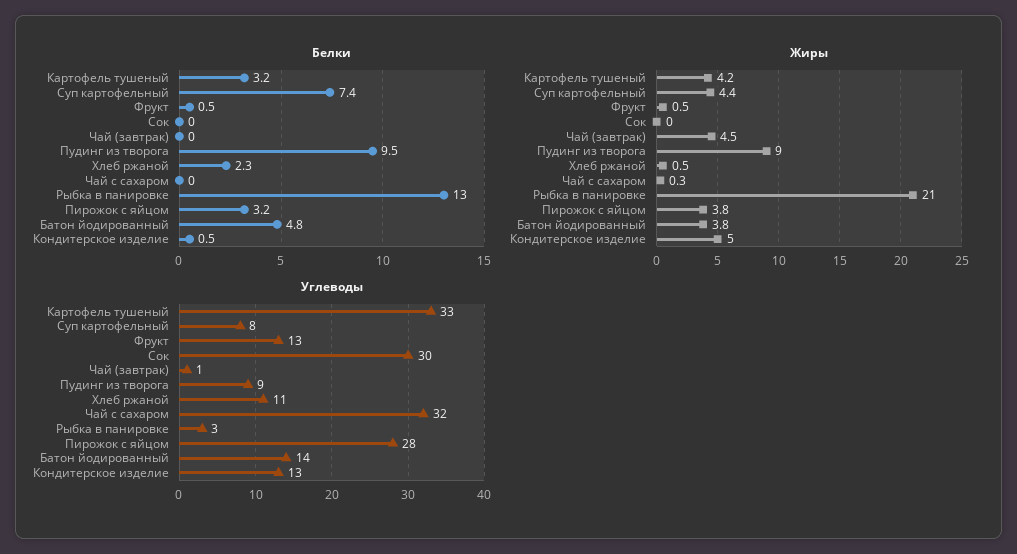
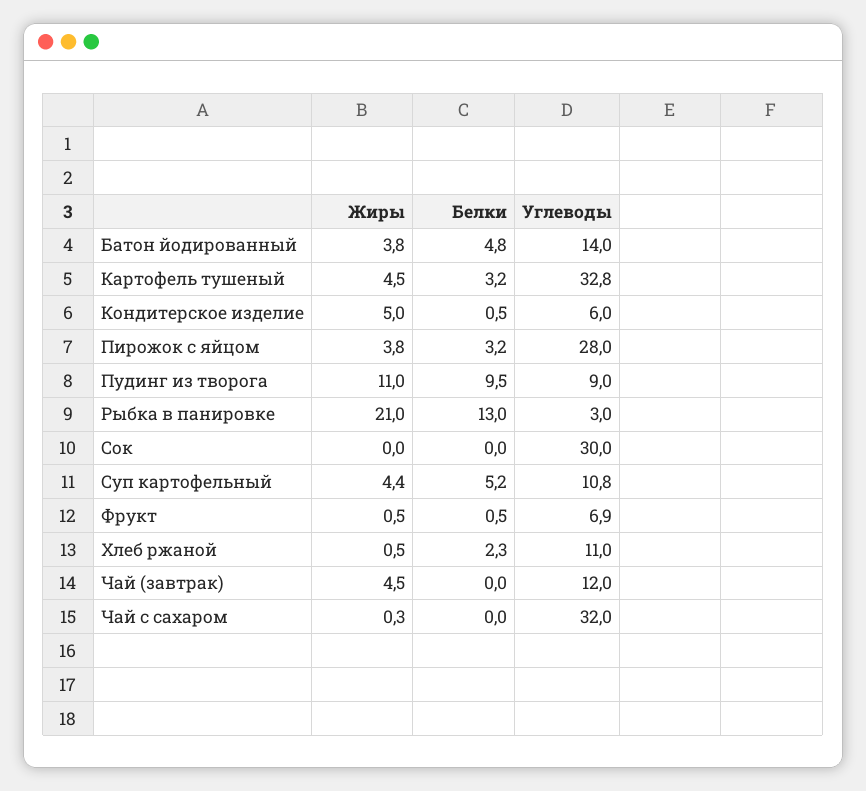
  {
    "Белки": {
      "Картофель тушеный": 3.2,
-     "Суп картофельный": 7.4,
+     "Суп картофельный": 5.2,
      "Фрукт": 0.5,
      "Сок": 0,
      "Чай (завтрак)": 0,
      "Пудинг из творога": 9.5,
      "Хлеб ржаной": 2.3,
      "Чай с сахаром": 0,
      "Рыбка в панировке": 13,
      "Пирожок с яйцом": 3.2,
      "Батон йодированный": 4.8,
      "Кондитерское изделие": 0.5
    },
    "Жиры": {
-     "Картофель тушеный": 4.2,
+     "Картофель тушеный": 4.5,
      "Суп картофельный": 4.4,
      "Фрукт": 0.5,
      "Сок": 0,
      "Чай (завтрак)": 4.5,
-     "Пудинг из творога": 9,
+     "Пудинг из творога": 11,
      "Хлеб ржаной": 0.5,
      "Чай с сахаром": 0.3,
      "Рыбка в панировке": 21,
      "Пирожок с яйцом": 3.8,
      "Батон йодированный": 3.8,
      "Кондитерское изделие": 5
    },
    "Углеводы": {
      "Картофель тушеный": 32.8,
-     "Суп картофельный": 8,
+     "Суп картофельный": 10.8,
-     "Фрукт": 13,
+     "Фрукт": 6.9,
      "Сок": 30,
-     "Чай (завтрак)": 1,
+     "Чай (завтрак)": 12,
      "Пудинг из творога": 9,
      "Хлеб ржаной": 11,
      "Чай с сахаром": 32,
      "Рыбка в панировке": 3,
      "Пирожок с яйцом": 28,
      "Батон йодированный": 14,
-     "Кондитерское изделие": 13
+     "Кондитерское изделие": 6
    }
  }

